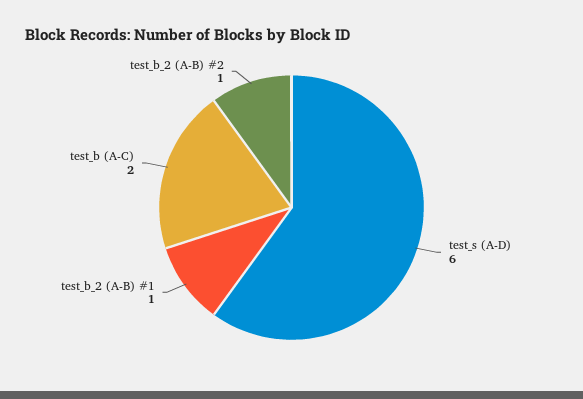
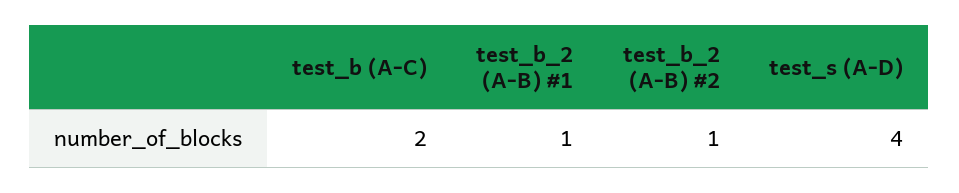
  {
-   "test_s (A-D)": 6,
+   "test_s (A-D)": 4,
    "test_b_2 (A-B) #1": 1,
    "test_b (A-C)": 2,
    "test_b_2 (A-B) #2": 1
  }

